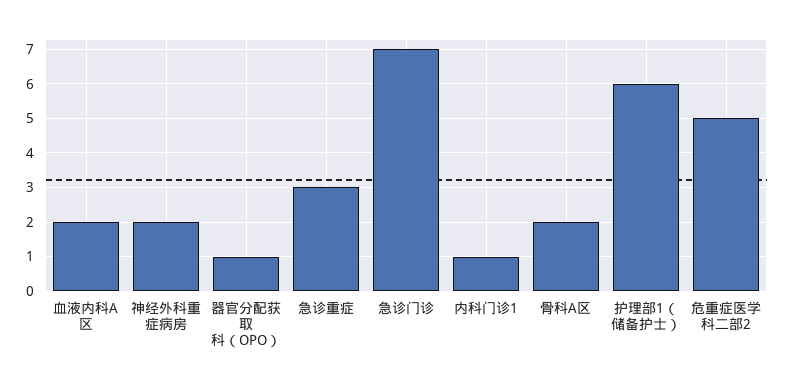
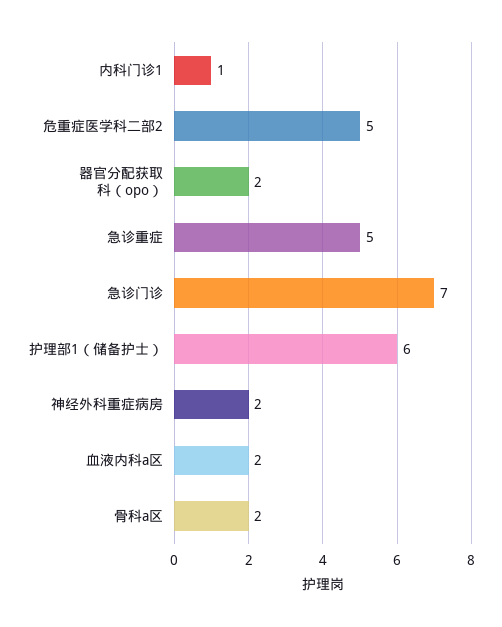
  {
    "血液内科A区": 2,
    "神经外科重症病房": 2,
-   "器官分配获取科（OPO）": 1,
+   "器官分配获取科（OPO）": 2,
-   "急诊重症": 3,
+   "急诊重症": 5,
    "急诊门诊": 7,
    "内科门诊1": 1,
    "骨科A区": 2,
    "护理部1（储备护士）": 6,
    "危重症医学科二部2": 5
  }

